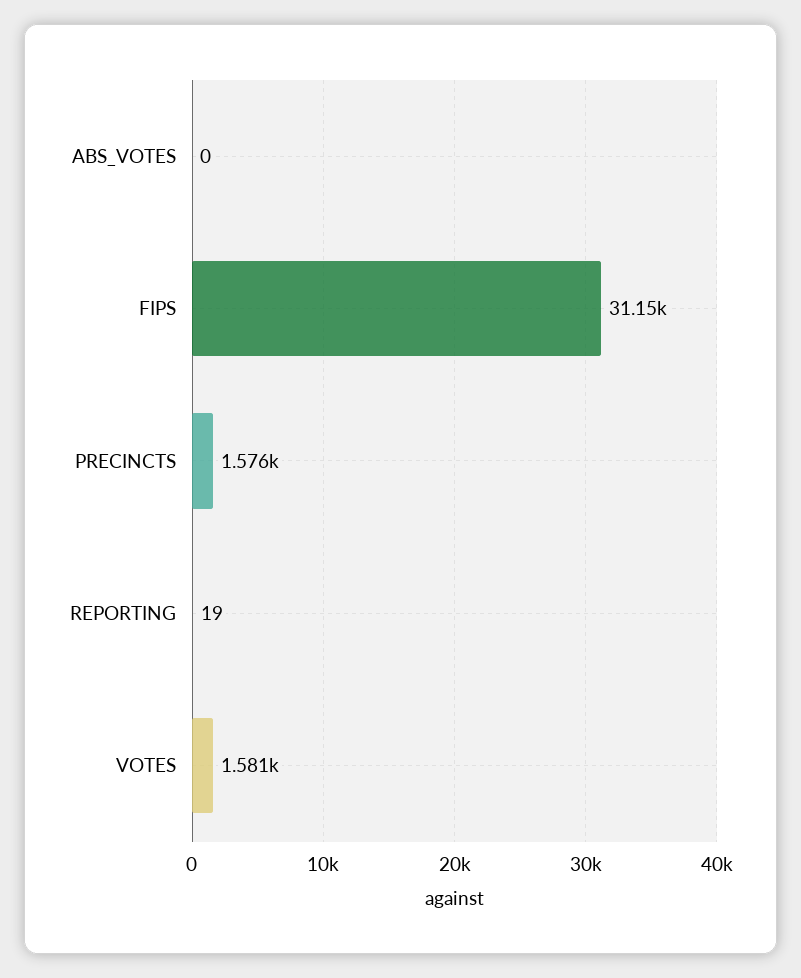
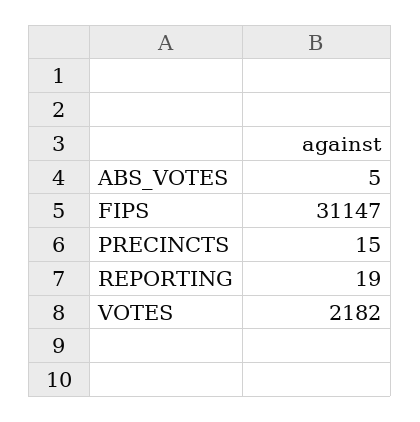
  {
-   "ABS_VOTES": 0,
+   "ABS_VOTES": 5,
    "FIPS": 31147,
-   "PRECINCTS": 1576,
+   "PRECINCTS": 15,
    "REPORTING": 19,
-   "VOTES": 1581
+   "VOTES": 2182
  }

